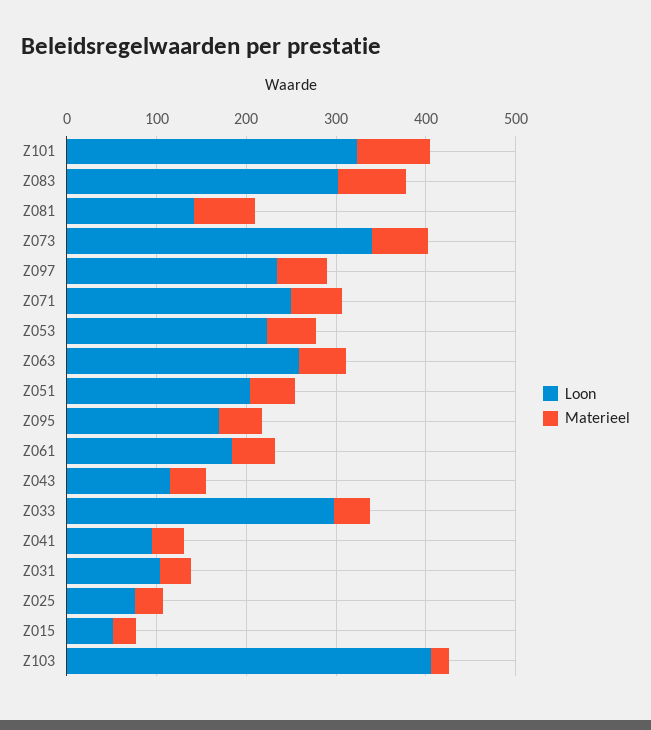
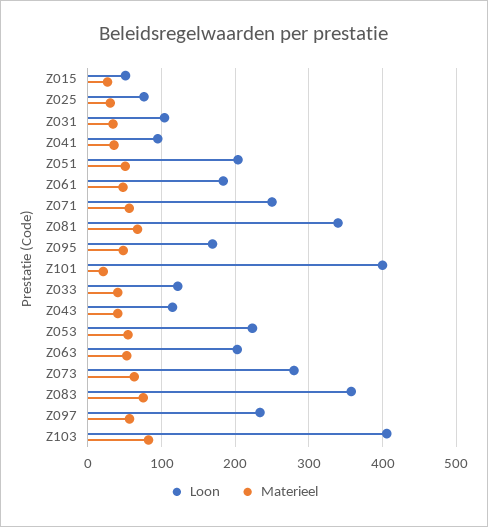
  {
    "Loon": {
-     "Z101": 320,
+     "Z101": 400,
-     "Z083": 300,
+     "Z083": 360,
-     "Z081": 140,
+     "Z081": 340,
-     "Z073": 340,
+     "Z073": 280,
      "Z097": 230,
      "Z071": 250,
      "Z053": 220,
-     "Z063": 260,
+     "Z063": 200,
      "Z051": 200,
      "Z095": 170,
      "Z061": 180,
      "Z043": 110,
-     "Z033": 300,
+     "Z033": 120,
      "Z041": 90,
      "Z031": 100,
      "Z025": 80,
      "Z015": 50,
      "Z103": 410
    },
    "Materieel": {
-     "Z101": 80,
+     "Z101": 20,
      "Z083": 80,
      "Z081": 70,
      "Z073": 60,
      "Z097": 60,
      "Z071": 60,
      "Z053": 50,
      "Z063": 50,
      "Z051": 50,
      "Z095": 50,
      "Z061": 50,
      "Z043": 40,
      "Z033": 40,
      "Z041": 40,
      "Z031": 30,
      "Z025": 30,
      "Z015": 30,
-     "Z103": 20
+     "Z103": 80
    }
  }

